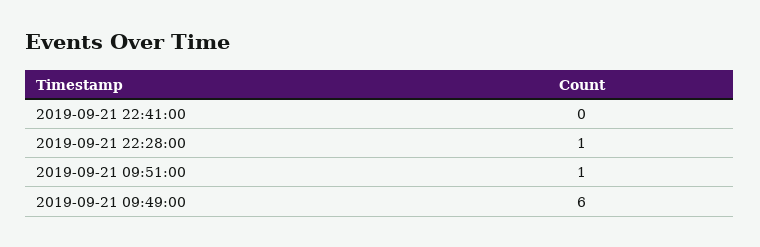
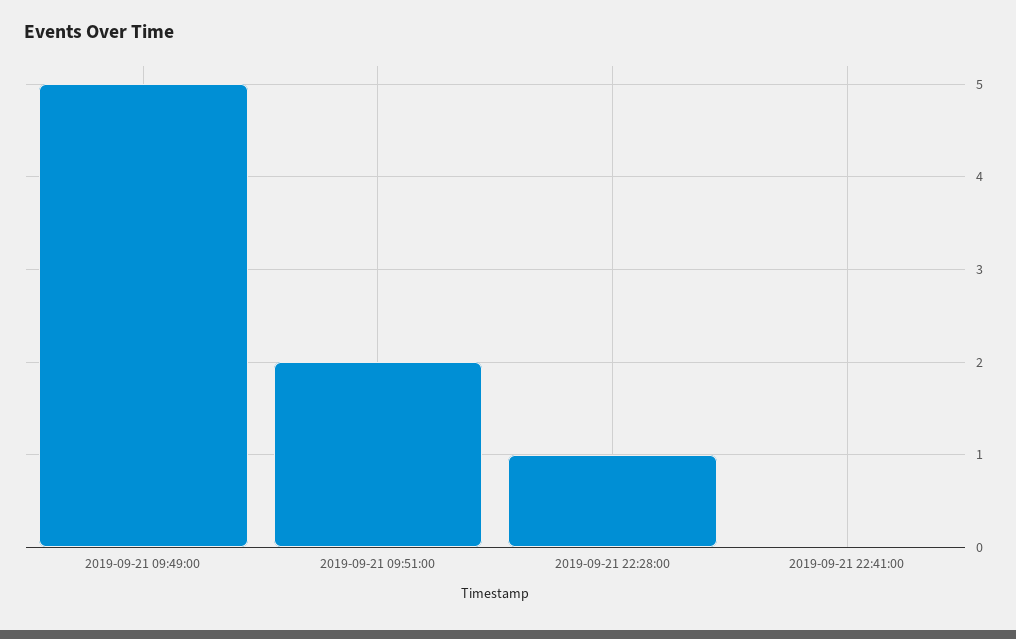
  {
    "2019-09-21 22:41:00": 0,
    "2019-09-21 22:28:00": 1,
-   "2019-09-21 09:51:00": 1,
+   "2019-09-21 09:51:00": 2,
-   "2019-09-21 09:49:00": 6
+   "2019-09-21 09:49:00": 5
  }

